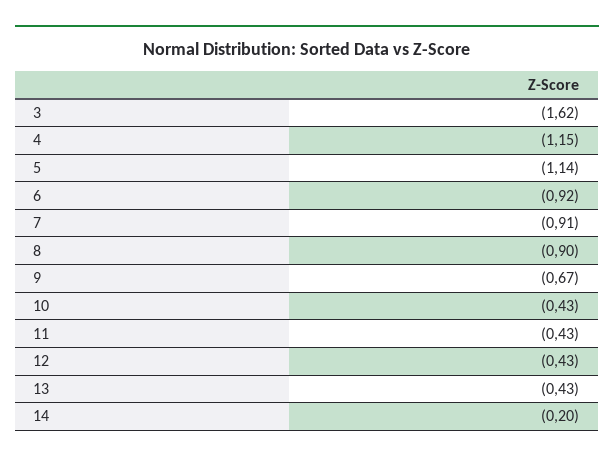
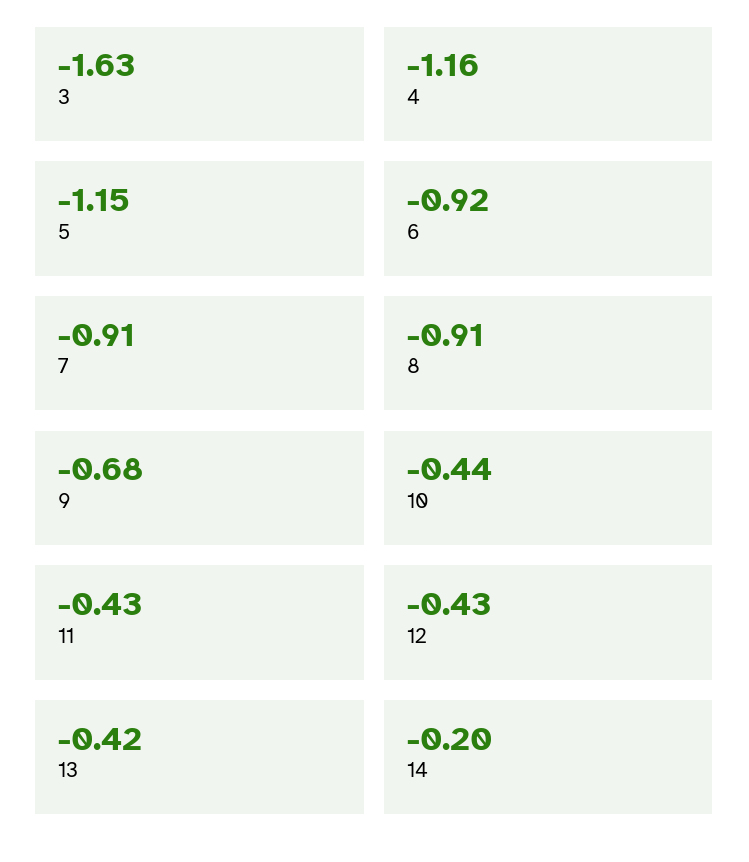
  {
-   "3": -1.62,
+   "3": -1.63,
-   "4": -1.15,
+   "4": -1.16,
-   "5": -1.14,
+   "5": -1.15,
    "6": -0.92,
    "7": -0.91,
-   "8": -0.9,
+   "8": -0.91,
-   "9": -0.67,
+   "9": -0.68,
-   "10": -0.43,
+   "10": -0.44,
    "11": -0.43,
    "12": -0.43,
-   "13": -0.43,
+   "13": -0.42,
    "14": -0.2
  }

